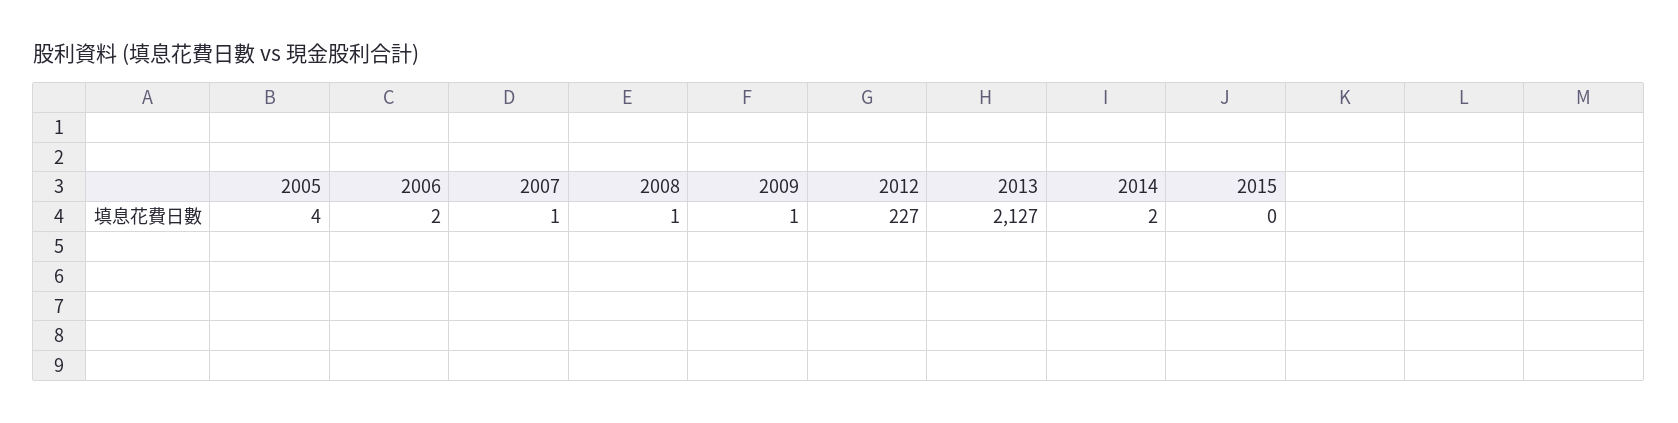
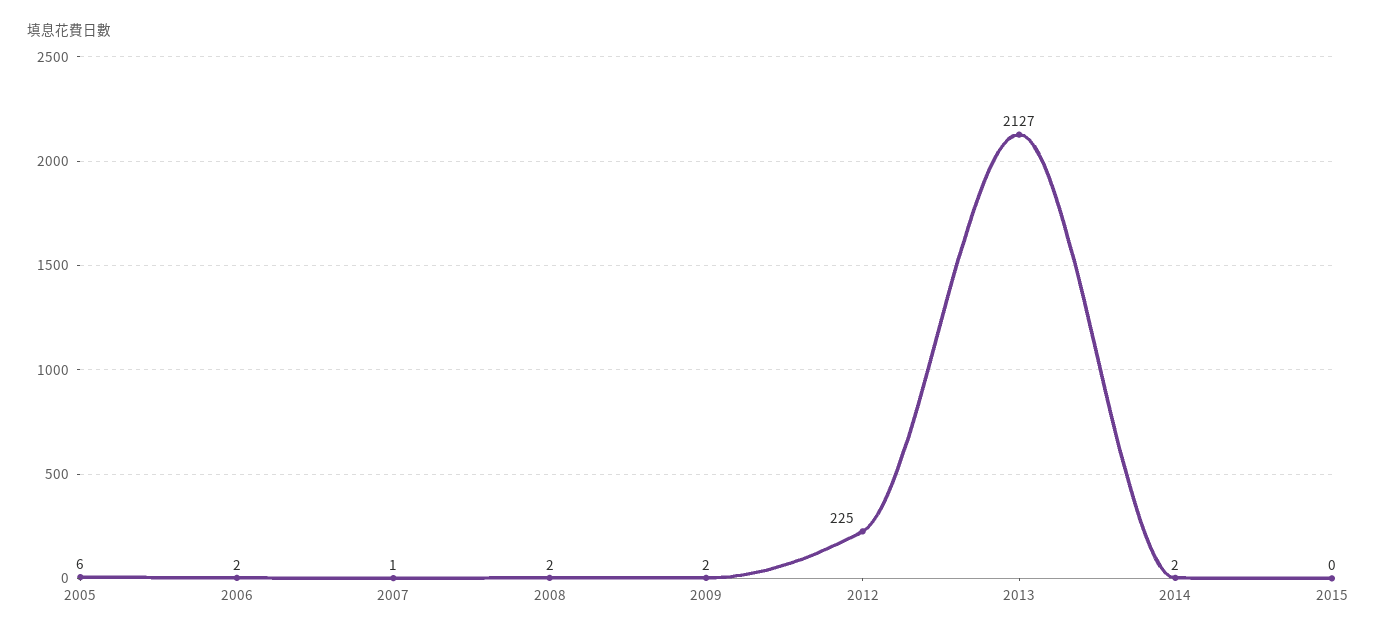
  {
-   "2005": 4,
+   "2005": 6,
    "2006": 2,
    "2007": 1,
-   "2008": 1,
+   "2008": 2,
-   "2009": 1,
+   "2009": 2,
-   "2012": 227,
+   "2012": 225,
    "2013": 2127,
    "2014": 2,
    "2015": 0
  }

